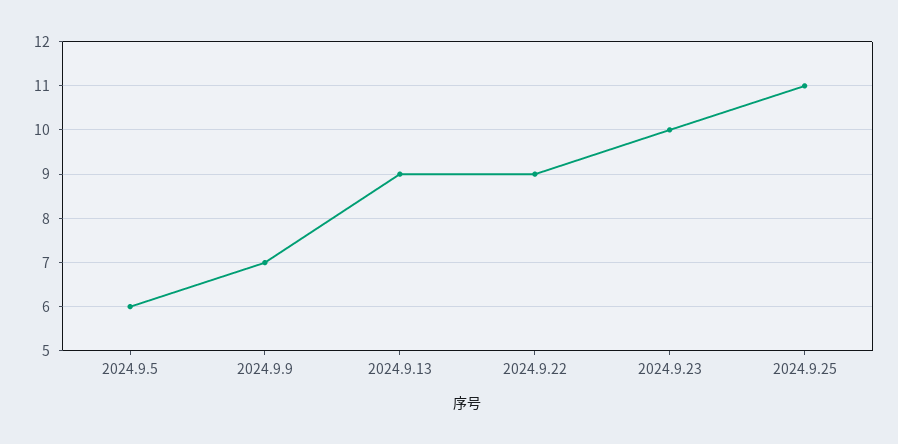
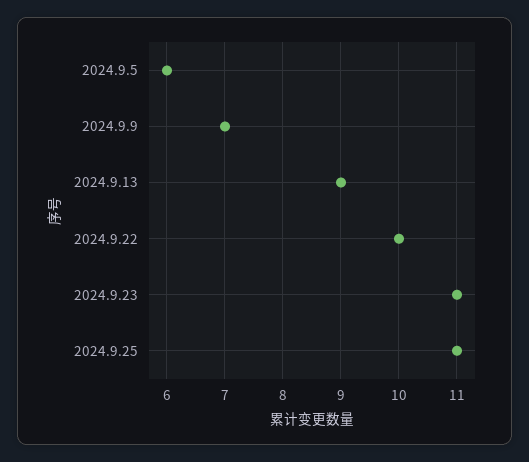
  {
    "2024.9.5": 6,
    "2024.9.9": 7,
    "2024.9.13": 9,
-   "2024.9.22": 9,
+   "2024.9.22": 10,
-   "2024.9.23": 10,
+   "2024.9.23": 11,
    "2024.9.25": 11
  }

